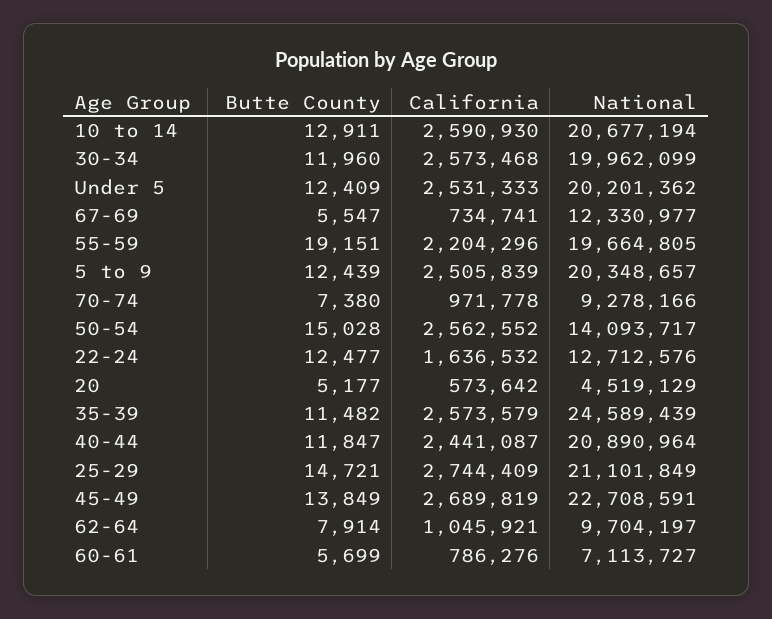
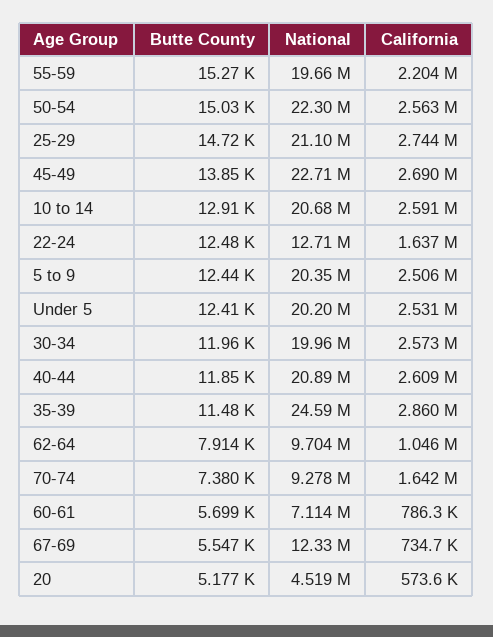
  {
    "Butte County": {
      "10 to 14": 12911,
      "30-34": 11960,
      "Under 5": 12409,
      "67-69": 5547,
-     "55-59": 19151,
+     "55-59": 15270,
      "5 to 9": 12439,
      "70-74": 7380,
      "50-54": 15028,
      "22-24": 12477,
      "20": 5177,
      "35-39": 11482,
      "40-44": 11847,
      "25-29": 14721,
      "45-49": 13849,
      "62-64": 7914,
      "60-61": 5699
    },
    "California": {
      "10 to 14": 2590930,
      "30-34": 2573468,
      "Under 5": 2531333,
      "67-69": 734741,
      "55-59": 2204296,
      "5 to 9": 2505839,
-     "70-74": 971778,
+     "70-74": 1642000,
      "50-54": 2562552,
      "22-24": 1636532,
      "20": 573642,
-     "35-39": 2573579,
+     "35-39": 2860000,
-     "40-44": 2441087,
+     "40-44": 2609000,
      "25-29": 2744409,
      "45-49": 2689819,
      "62-64": 1045921,
      "60-61": 786276
    },
    "National": {
      "10 to 14": 20677194,
      "30-34": 19962099,
      "Under 5": 20201362,
      "67-69": 12330977,
      "55-59": 19664805,
      "5 to 9": 20348657,
      "70-74": 9278166,
-     "50-54": 14093717,
+     "50-54": 22300000,
      "22-24": 12712576,
      "20": 4519129,
      "35-39": 24589439,
      "40-44": 20890964,
      "25-29": 21101849,
      "45-49": 22708591,
      "62-64": 9704197,
      "60-61": 7113727
    }
  }

